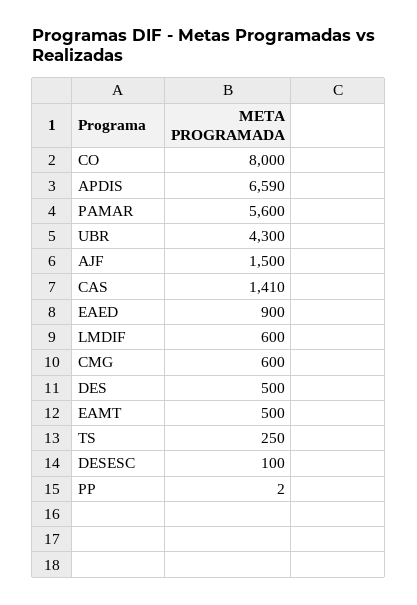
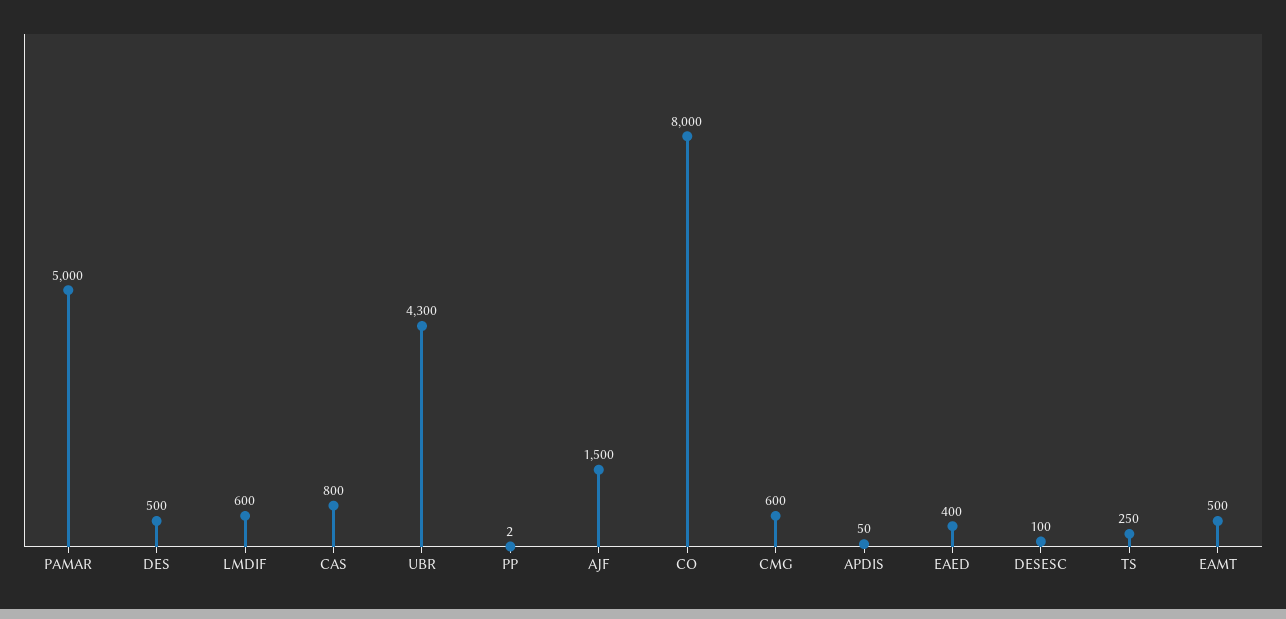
  {
    "CO": 8000,
-   "APDIS": 6590,
+   "APDIS": 50,
-   "PAMAR": 5600,
+   "PAMAR": 5000,
    "UBR": 4300,
    "AJF": 1500,
-   "CAS": 1410,
+   "CAS": 800,
-   "EAED": 900,
+   "EAED": 400,
    "LMDIF": 600,
    "CMG": 600,
    "DES": 500,
    "EAMT": 500,
    "TS": 250,
    "DESESC": 100,
    "PP": 2
  }

